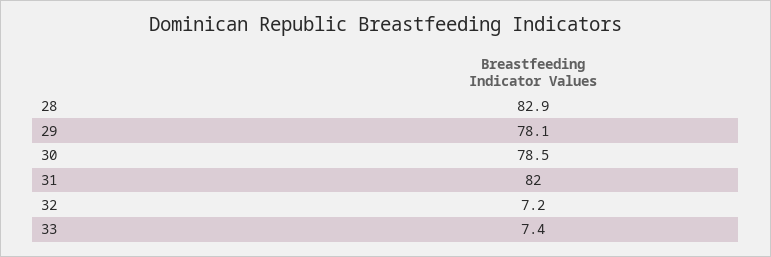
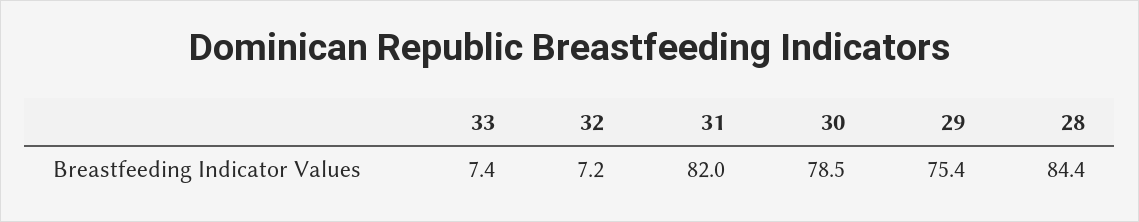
  {
-   "28": 82.9,
+   "28": 84.4,
-   "29": 78.1,
+   "29": 75.4,
    "30": 78.5,
    "31": 82,
    "32": 7.2,
    "33": 7.4
  }

